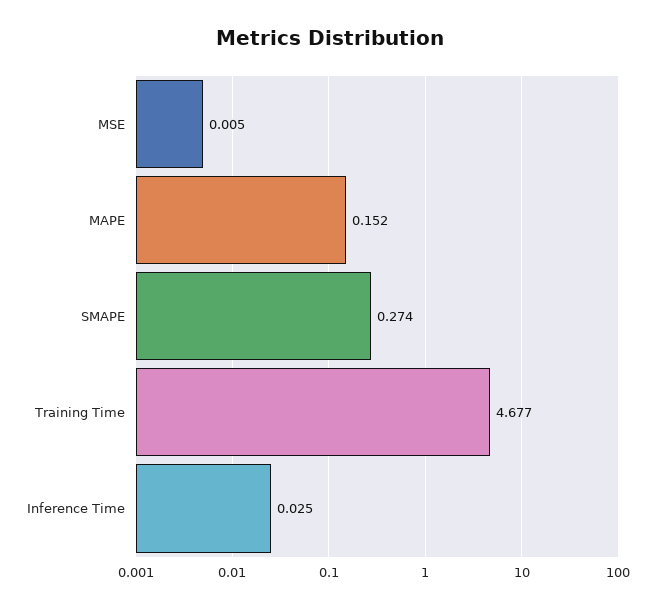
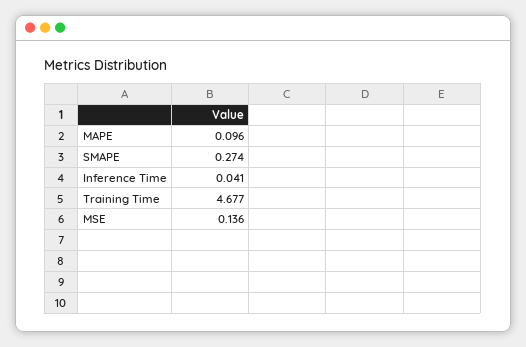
  {
-   "MSE": 0.005,
+   "MSE": 0.136,
-   "MAPE": 0.152,
+   "MAPE": 0.096,
    "SMAPE": 0.274,
    "Training Time": 4.677,
-   "Inference Time": 0.025
+   "Inference Time": 0.041
  }

